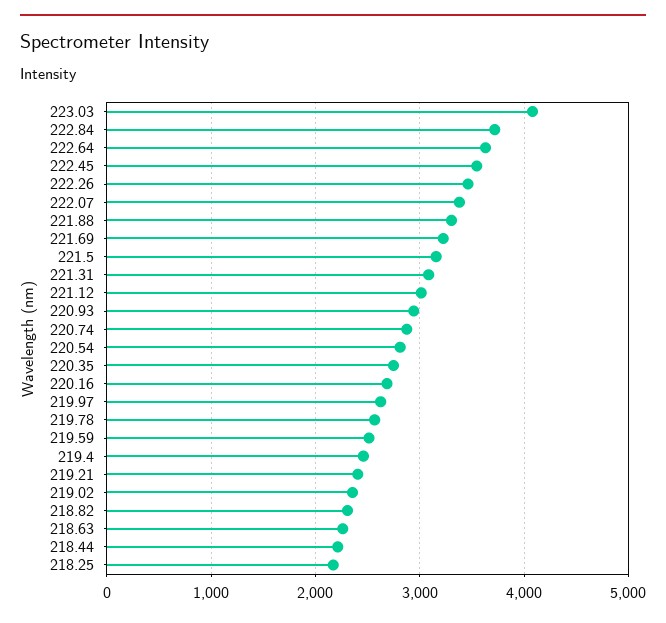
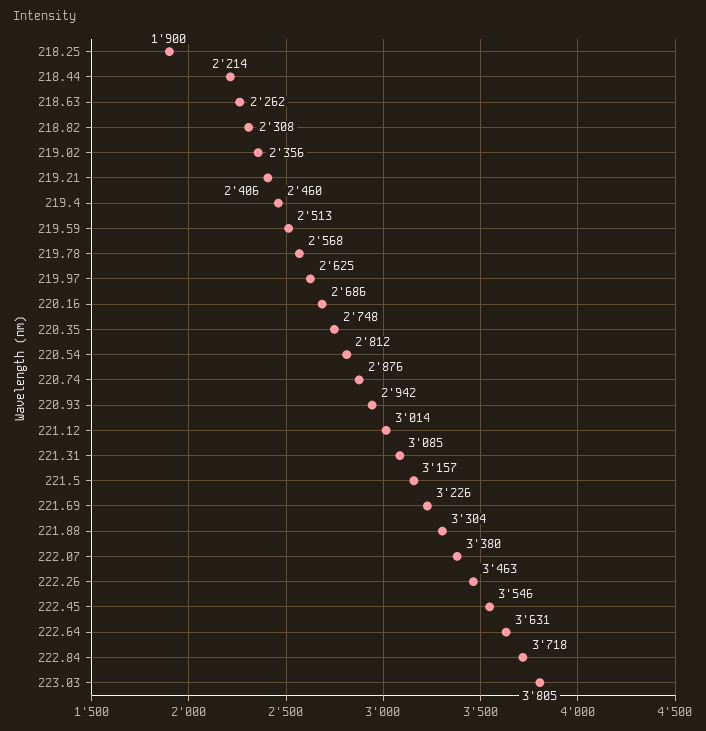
  {
-   "223.03": 4100,
+   "223.03": 3805,
    "222.84": 3718,
    "222.64": 3631,
    "222.45": 3546,
    "222.26": 3463,
    "222.07": 3380,
    "221.88": 3304,
    "221.69": 3226,
    "221.5": 3157,
    "221.31": 3085,
    "221.12": 3014,
    "220.93": 2942,
    "220.74": 2876,
    "220.54": 2812,
    "220.35": 2748,
    "220.16": 2686,
    "219.97": 2625,
    "219.78": 2568,
    "219.59": 2513,
    "219.4": 2460,
    "219.21": 2406,
    "219.02": 2356,
    "218.82": 2308,
    "218.63": 2262,
    "218.44": 2214,
-   "218.25": 2200
+   "218.25": 1900
  }

